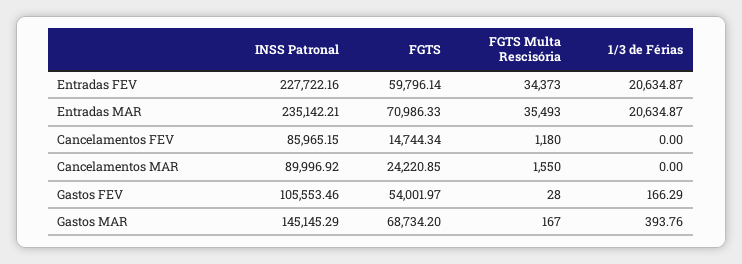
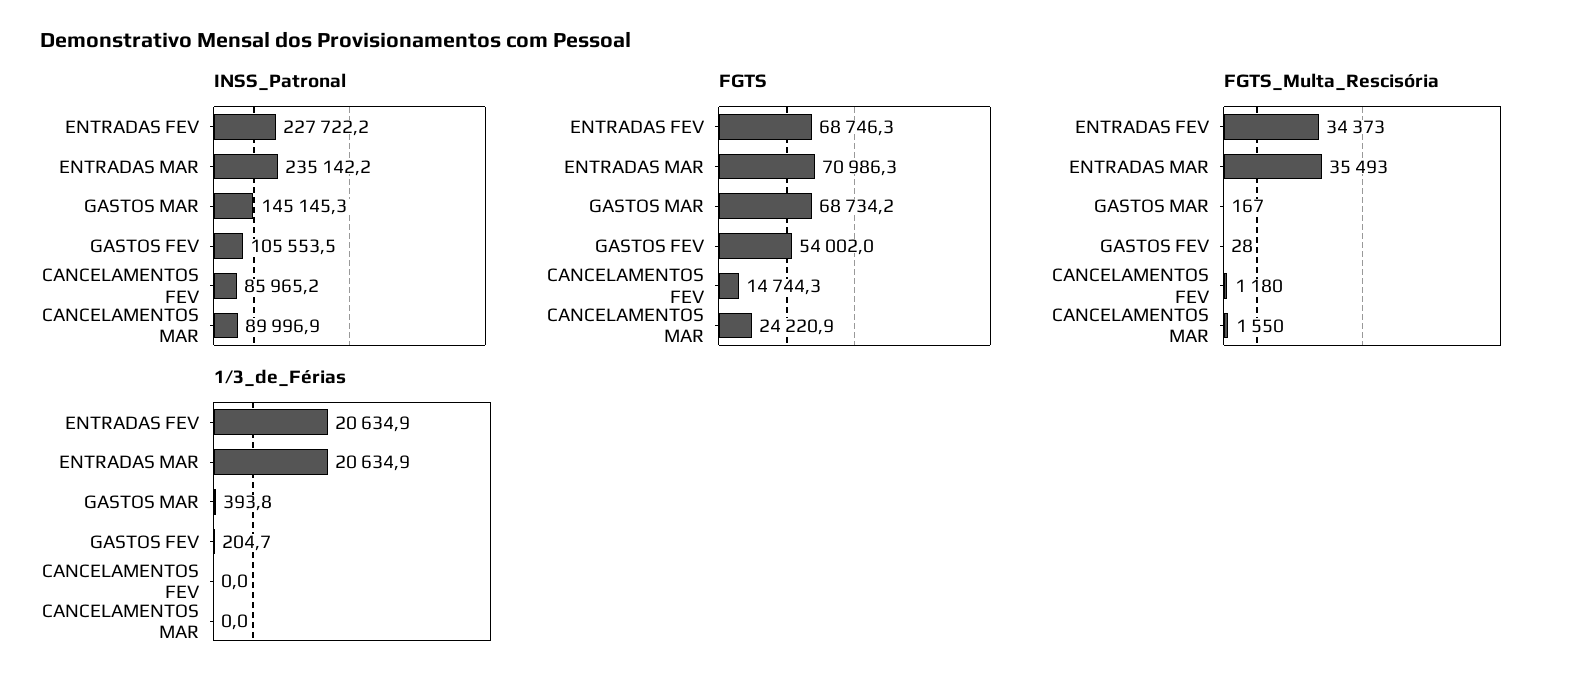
  {
    "INSS Patronal": {
      "Entradas FEV": 227722.16,
      "Entradas MAR": 235142.21,
      "Cancelamentos FEV": 85965.15,
      "Cancelamentos MAR": 89996.92,
      "Gastos FEV": 105553.46,
      "Gastos MAR": 145145.29
    },
    "FGTS": {
-     "Entradas FEV": 59796.14,
+     "Entradas FEV": 68746.3,
      "Entradas MAR": 70986.33,
      "Cancelamentos FEV": 14744.34,
      "Cancelamentos MAR": 24220.85,
      "Gastos FEV": 54001.97,
      "Gastos MAR": 68734.2
    },
    "FGTS Multa Rescisória": {
      "Entradas FEV": 34373,
      "Entradas MAR": 35493,
      "Cancelamentos FEV": 1180,
      "Cancelamentos MAR": 1550,
      "Gastos FEV": 28,
      "Gastos MAR": 167
    },
    "1/3 de Férias": {
      "Entradas FEV": 20634.87,
      "Entradas MAR": 20634.87,
      "Cancelamentos FEV": 0,
      "Cancelamentos MAR": 0,
-     "Gastos FEV": 166.29,
+     "Gastos FEV": 204.7,
      "Gastos MAR": 393.76
    }
  }

